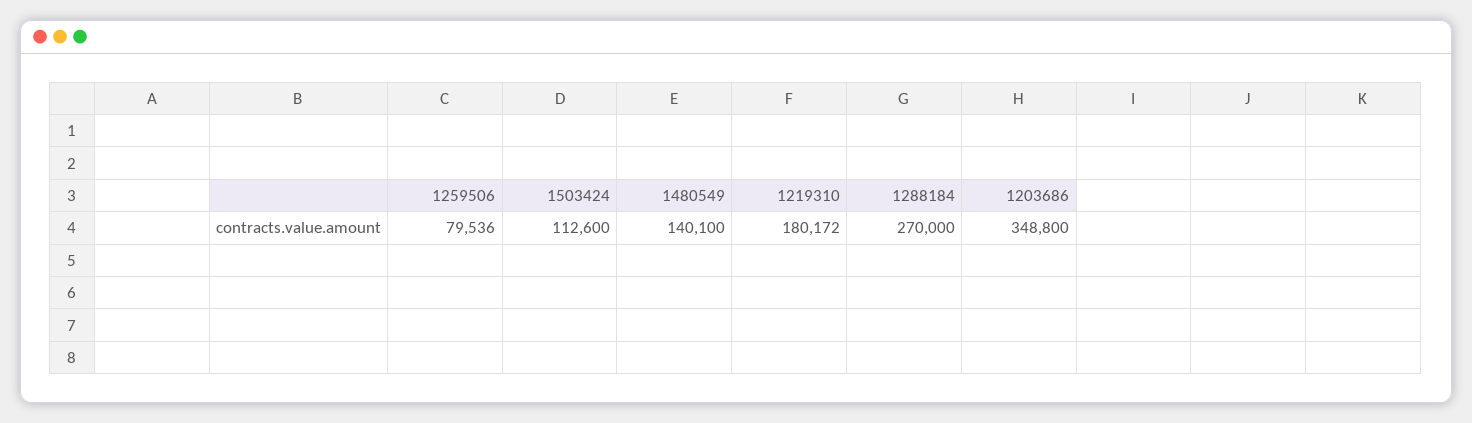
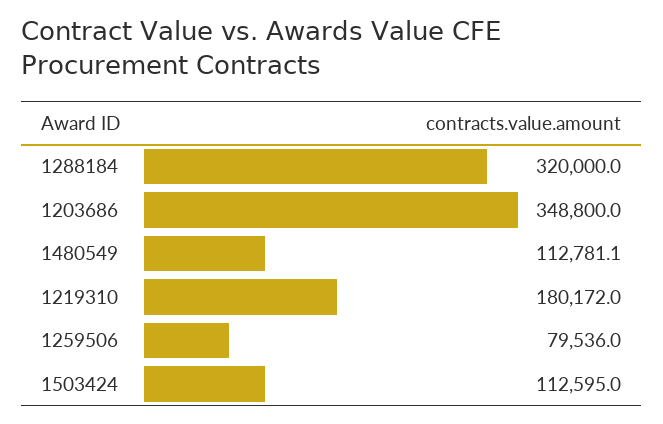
  {
    "1259506": 79536,
-   "1503424": 112600,
+   "1503424": 112595,
-   "1480549": 140100,
+   "1480549": 112781.1,
    "1219310": 180172,
-   "1288184": 270000,
+   "1288184": 320000,
    "1203686": 348800
  }

